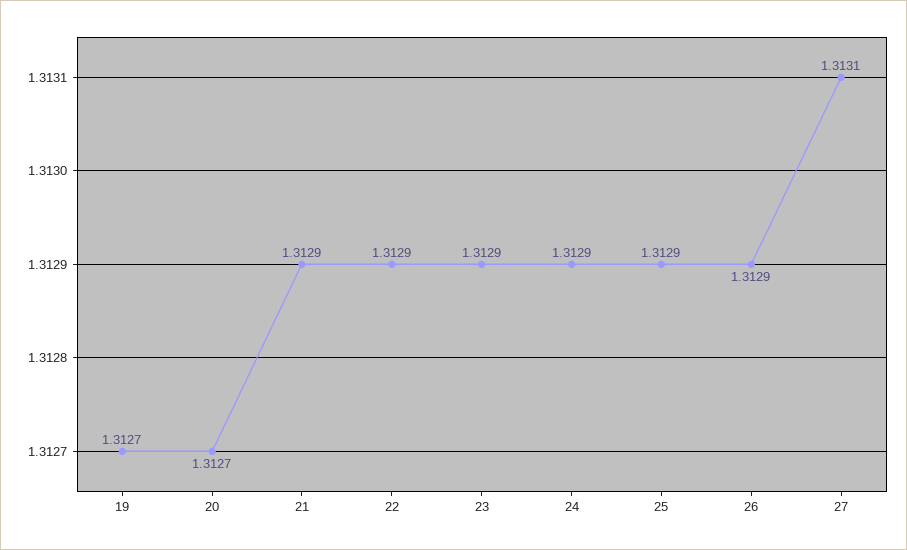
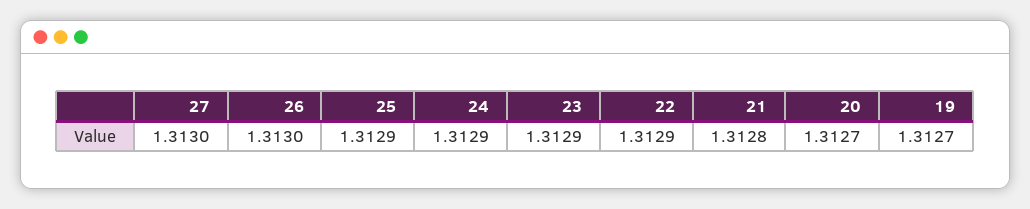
  {
    "19": 1.3127,
    "20": 1.3127,
-   "21": 1.3129,
+   "21": 1.3128,
    "22": 1.3129,
    "23": 1.3129,
    "24": 1.3129,
    "25": 1.3129,
-   "26": 1.3129,
+   "26": 1.313,
-   "27": 1.3131
+   "27": 1.313
  }

